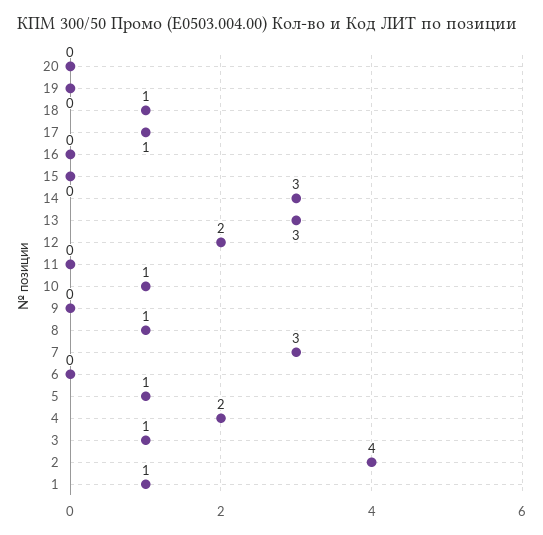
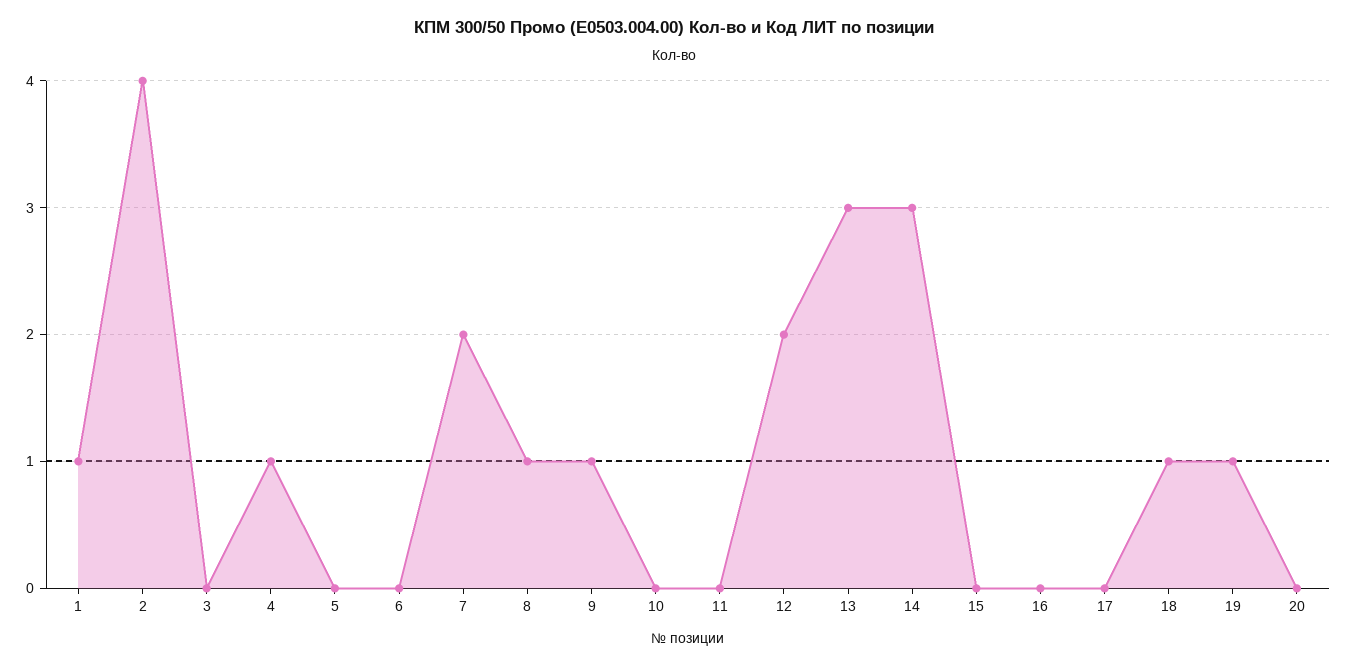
  {
    "20": 0,
-   "19": 0,
+   "19": 1,
    "18": 1,
-   "17": 1,
+   "17": 0,
    "16": 0,
    "15": 0,
    "14": 3,
    "13": 3,
    "12": 2,
    "11": 0,
-   "10": 1,
+   "10": 0,
-   "9": 0,
+   "9": 1,
    "8": 1,
-   "7": 3,
+   "7": 2,
    "6": 0,
-   "5": 1,
+   "5": 0,
-   "4": 2,
+   "4": 1,
-   "3": 1,
+   "3": 0,
    "2": 4,
    "1": 1
  }

